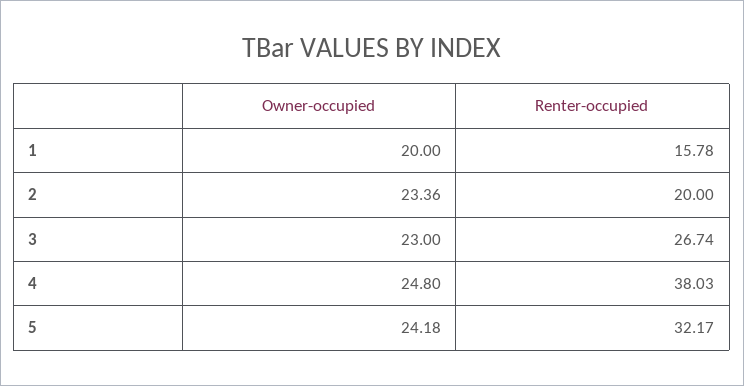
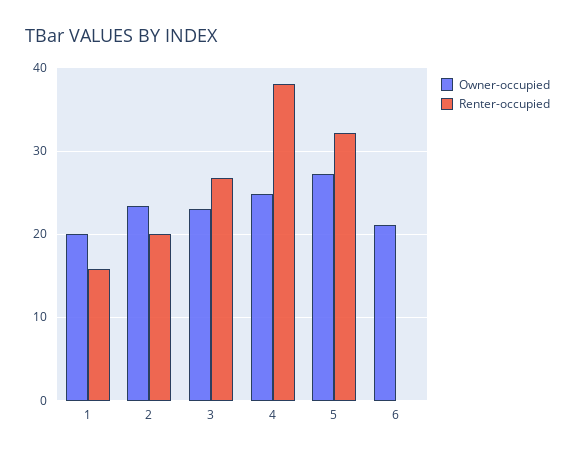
  {
    "Owner-occupied": {
      "1": 20,
      "2": 23.36,
      "3": 23,
      "4": 24.8,
-     "5": 24.18
+     "5": 27,
+     "6": 21
    },
    "Renter-occupied": {
      "1": 15.78,
      "2": 20,
      "3": 26.74,
      "4": 38.03,
-     "5": 32.17
+     "5": 32.17,
+     "6": 0
    }
  }

